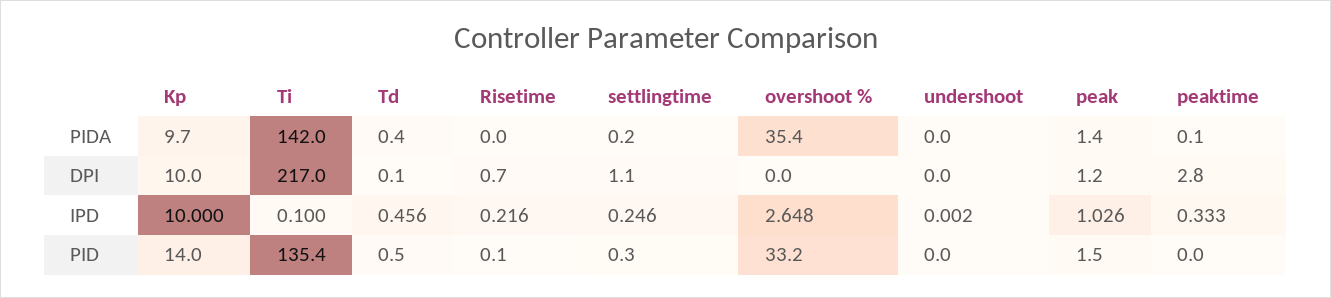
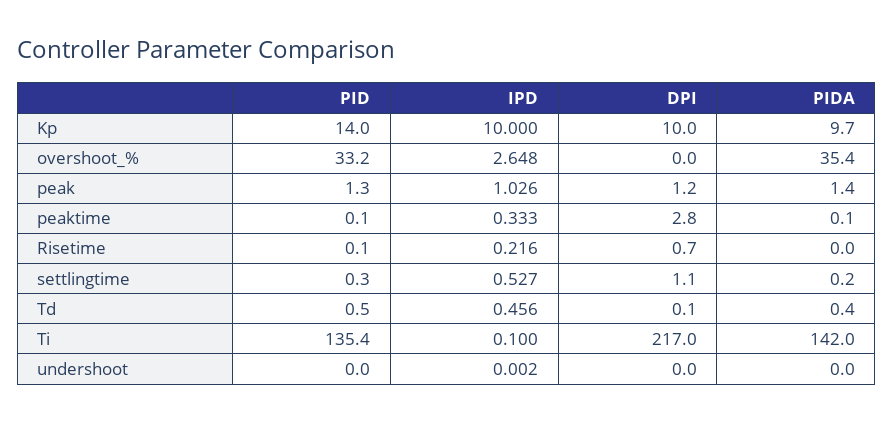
  {
    "Kp": {
      "PIDA": 9.7,
      "DPI": 10,
      "IPD": 10,
      "PID": 14
    },
    "Ti": {
      "PIDA": 142,
      "DPI": 217,
      "IPD": 0.1,
      "PID": 135.4
    },
    "Td": {
      "PIDA": 0.4,
      "DPI": 0.1,
      "IPD": 0.456,
      "PID": 0.5
    },
    "Risetime": {
      "PIDA": 0,
      "DPI": 0.7,
      "IPD": 0.216,
      "PID": 0.1
    },
    "settlingtime": {
      "PIDA": 0.2,
      "DPI": 1.1,
-     "IPD": 0.246,
+     "IPD": 0.527,
      "PID": 0.3
    },
    "overshoot %": {
      "PIDA": 35.4,
      "DPI": 0,
      "IPD": 2.648,
      "PID": 33.2
    },
    "undershoot": {
      "PIDA": 0,
      "DPI": 0,
      "IPD": 0.002,
      "PID": 0
    },
    "peak": {
      "PIDA": 1.4,
      "DPI": 1.2,
      "IPD": 1.026,
-     "PID": 1.5
+     "PID": 1.3
    },
    "peaktime": {
      "PIDA": 0.1,
      "DPI": 2.8,
      "IPD": 0.333,
-     "PID": 0
+     "PID": 0.1
    }
  }

